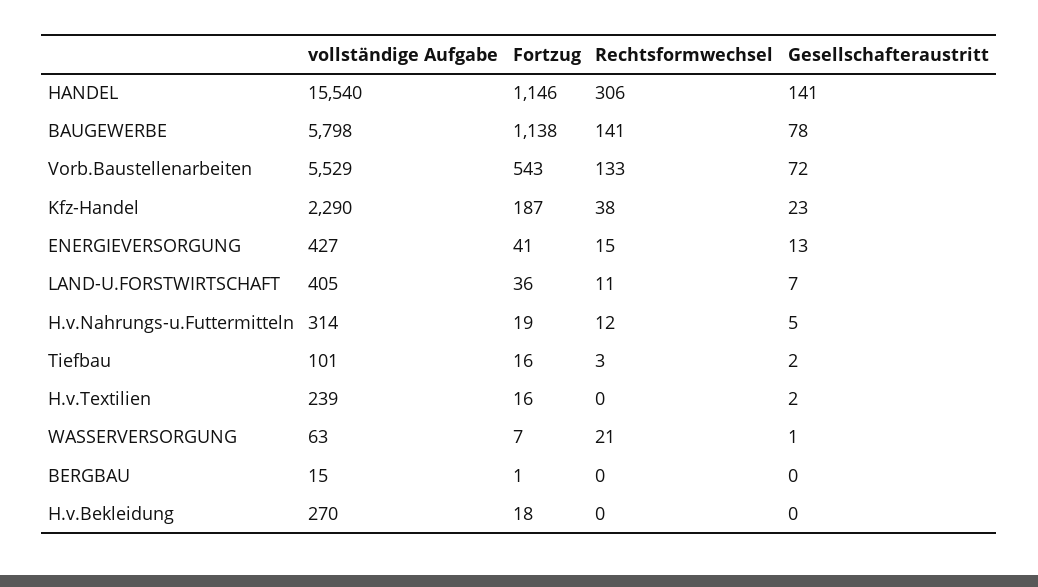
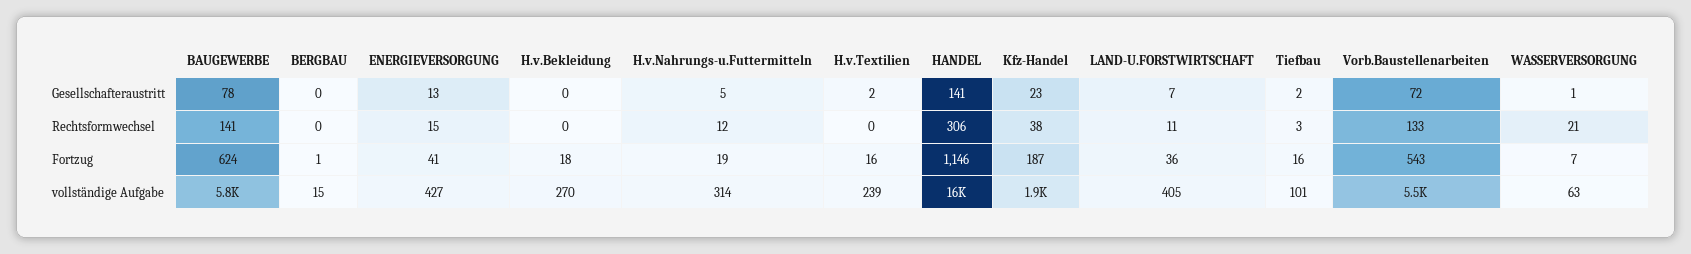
  {
    "vollständige Aufgabe": {
      "HANDEL": 15540,
      "BAUGEWERBE": 5798,
      "Vorb.Baustellenarbeiten": 5529,
-     "Kfz-Handel": 2290,
+     "Kfz-Handel": 1900,
      "ENERGIEVERSORGUNG": 427,
      "LAND-U.FORSTWIRTSCHAFT": 405,
      "H.v.Nahrungs-u.Futtermitteln": 314,
      "Tiefbau": 101,
      "H.v.Textilien": 239,
      "WASSERVERSORGUNG": 63,
      "BERGBAU": 15,
      "H.v.Bekleidung": 270
    },
    "Fortzug": {
      "HANDEL": 1146,
-     "BAUGEWERBE": 1138,
+     "BAUGEWERBE": 624,
      "Vorb.Baustellenarbeiten": 543,
      "Kfz-Handel": 187,
      "ENERGIEVERSORGUNG": 41,
      "LAND-U.FORSTWIRTSCHAFT": 36,
      "H.v.Nahrungs-u.Futtermitteln": 19,
      "Tiefbau": 16,
      "H.v.Textilien": 16,
      "WASSERVERSORGUNG": 7,
      "BERGBAU": 1,
      "H.v.Bekleidung": 18
    },
    "Rechtsformwechsel": {
      "HANDEL": 306,
      "BAUGEWERBE": 141,
      "Vorb.Baustellenarbeiten": 133,
      "Kfz-Handel": 38,
      "ENERGIEVERSORGUNG": 15,
      "LAND-U.FORSTWIRTSCHAFT": 11,
      "H.v.Nahrungs-u.Futtermitteln": 12,
      "Tiefbau": 3,
      "H.v.Textilien": 0,
      "WASSERVERSORGUNG": 21,
      "BERGBAU": 0,
      "H.v.Bekleidung": 0
    },
    "Gesellschafteraustritt": {
      "HANDEL": 141,
      "BAUGEWERBE": 78,
      "Vorb.Baustellenarbeiten": 72,
      "Kfz-Handel": 23,
      "ENERGIEVERSORGUNG": 13,
      "LAND-U.FORSTWIRTSCHAFT": 7,
      "H.v.Nahrungs-u.Futtermitteln": 5,
      "Tiefbau": 2,
      "H.v.Textilien": 2,
      "WASSERVERSORGUNG": 1,
      "BERGBAU": 0,
      "H.v.Bekleidung": 0
    }
  }

